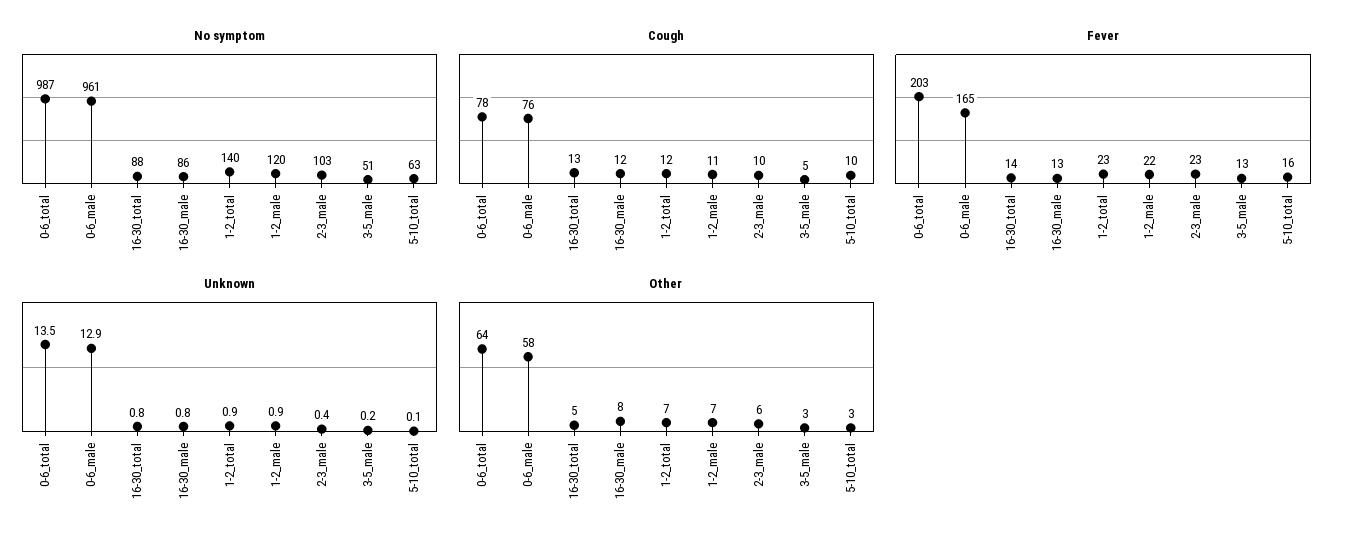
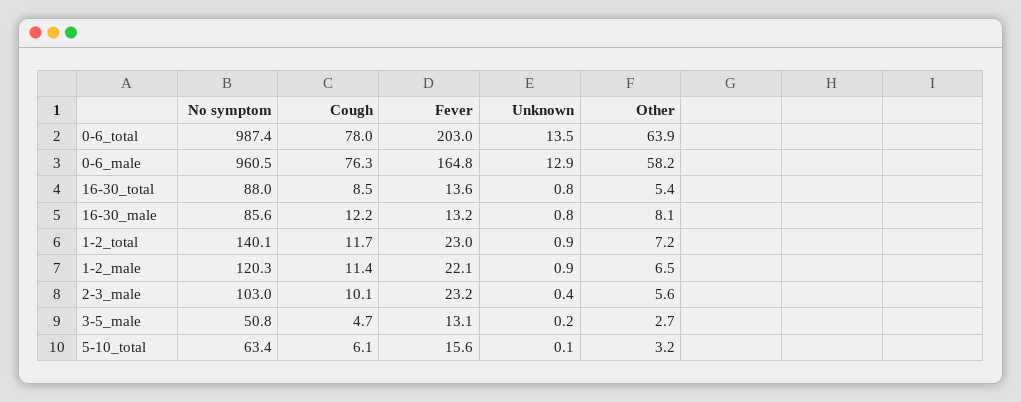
  {
    "No symptom": {
      "0-6_total": 987.4,
      "0-6_male": 960.5,
      "16-30_total": 88,
      "16-30_male": 85.6,
      "1-2_total": 140.1,
      "1-2_male": 120.3,
      "2-3_male": 103,
      "3-5_male": 50.8,
      "5-10_total": 63.4
    },
    "Cough": {
      "0-6_total": 78,
      "0-6_male": 76.3,
-     "16-30_total": 13,
+     "16-30_total": 8.5,
      "16-30_male": 12.2,
      "1-2_total": 11.7,
      "1-2_male": 11.4,
      "2-3_male": 10.1,
      "3-5_male": 4.7,
-     "5-10_total": 10
+     "5-10_total": 6.1
    },
    "Fever": {
      "0-6_total": 203,
      "0-6_male": 164.8,
      "16-30_total": 13.6,
      "16-30_male": 13.2,
      "1-2_total": 23,
      "1-2_male": 22.1,
      "2-3_male": 23.2,
      "3-5_male": 13.1,
      "5-10_total": 15.6
    },
    "Unknown": {
      "0-6_total": 13.5,
      "0-6_male": 12.9,
      "16-30_total": 0.8,
      "16-30_male": 0.8,
      "1-2_total": 0.9,
      "1-2_male": 0.9,
      "2-3_male": 0.4,
      "3-5_male": 0.2,
      "5-10_total": 0.1
    },
    "Other": {
      "0-6_total": 63.9,
      "0-6_male": 58.2,
      "16-30_total": 5.4,
      "16-30_male": 8.1,
      "1-2_total": 7.2,
      "1-2_male": 6.5,
      "2-3_male": 5.6,
      "3-5_male": 2.7,
      "5-10_total": 3.2
    }
  }

